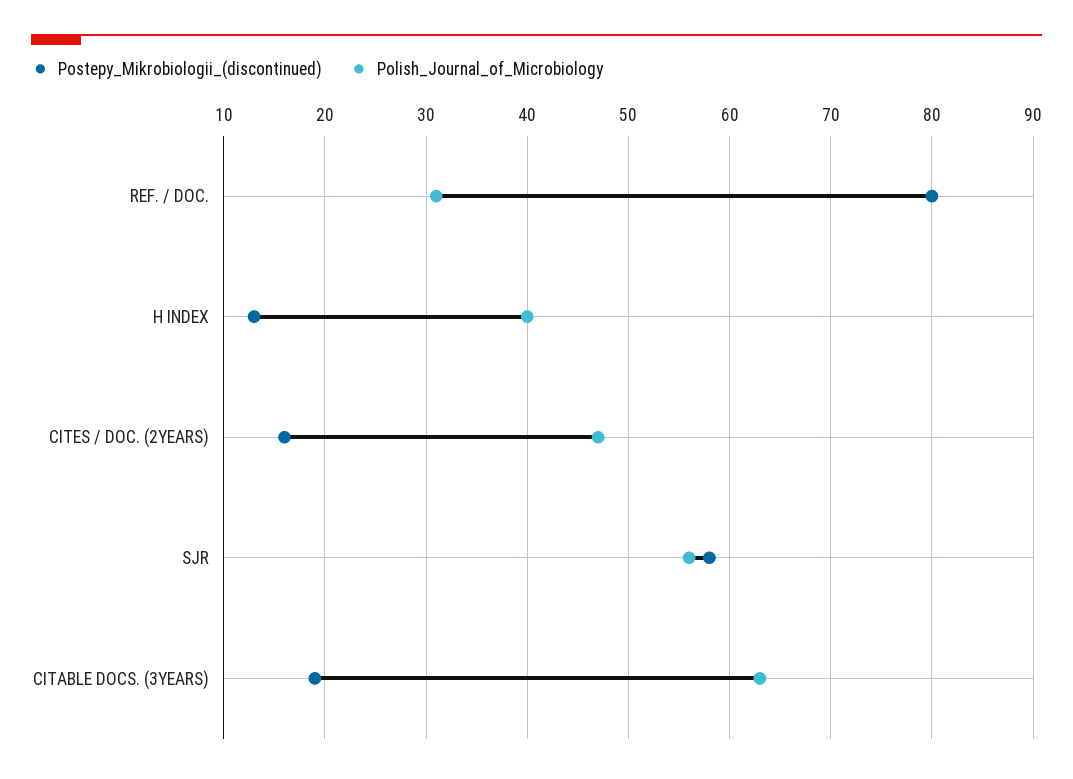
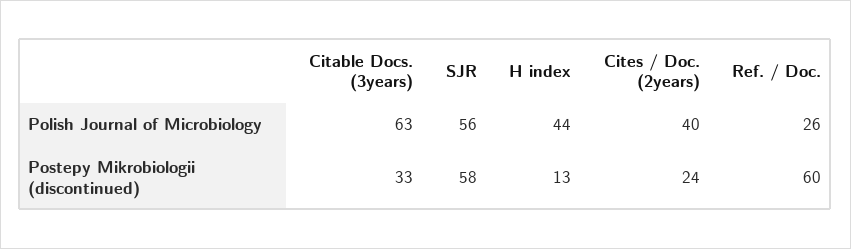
  {
    "Postepy_Mikrobiologii_(discontinued)": {
-     "REF. / DOC.": 80,
+     "REF. / DOC.": 60,
      "H INDEX": 13,
-     "CITES / DOC. (2YEARS)": 16,
+     "CITES / DOC. (2YEARS)": 24,
      "SJR": 58,
-     "CITABLE DOCS. (3YEARS)": 19
+     "CITABLE DOCS. (3YEARS)": 33
    },
    "Polish_Journal_of_Microbiology": {
-     "REF. / DOC.": 31,
+     "REF. / DOC.": 26,
-     "H INDEX": 40,
+     "H INDEX": 44,
-     "CITES / DOC. (2YEARS)": 47,
+     "CITES / DOC. (2YEARS)": 40,
      "SJR": 56,
      "CITABLE DOCS. (3YEARS)": 63
    }
  }

